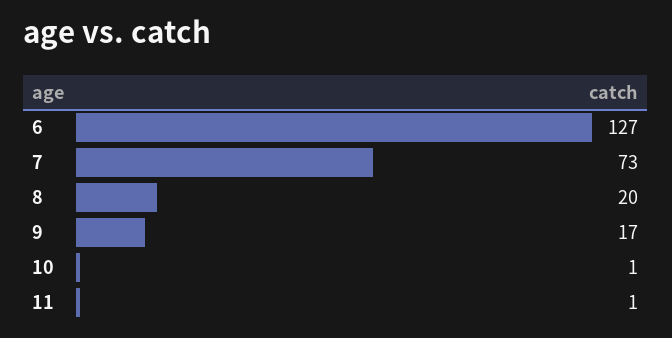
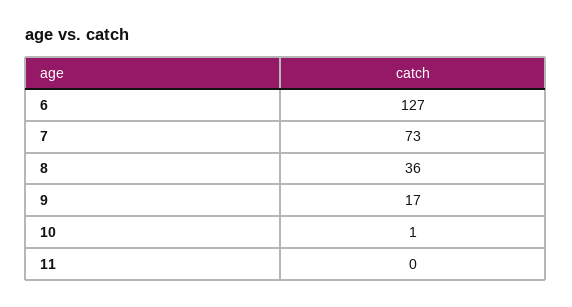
  {
    "6": 127,
    "7": 73,
-   "8": 20,
+   "8": 36,
    "9": 17,
    "10": 1,
-   "11": 1
+   "11": 0
  }

